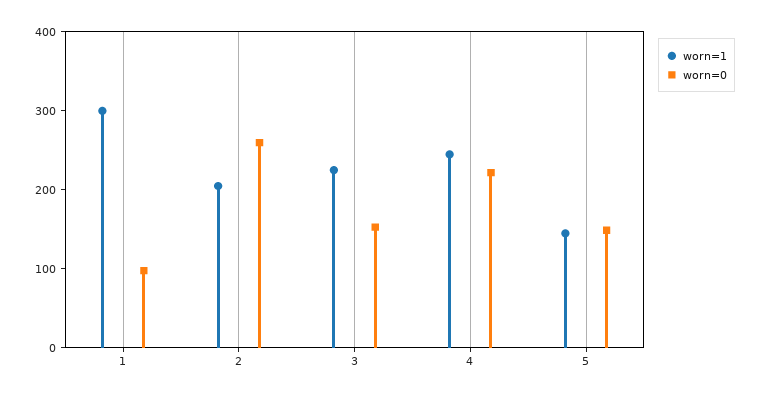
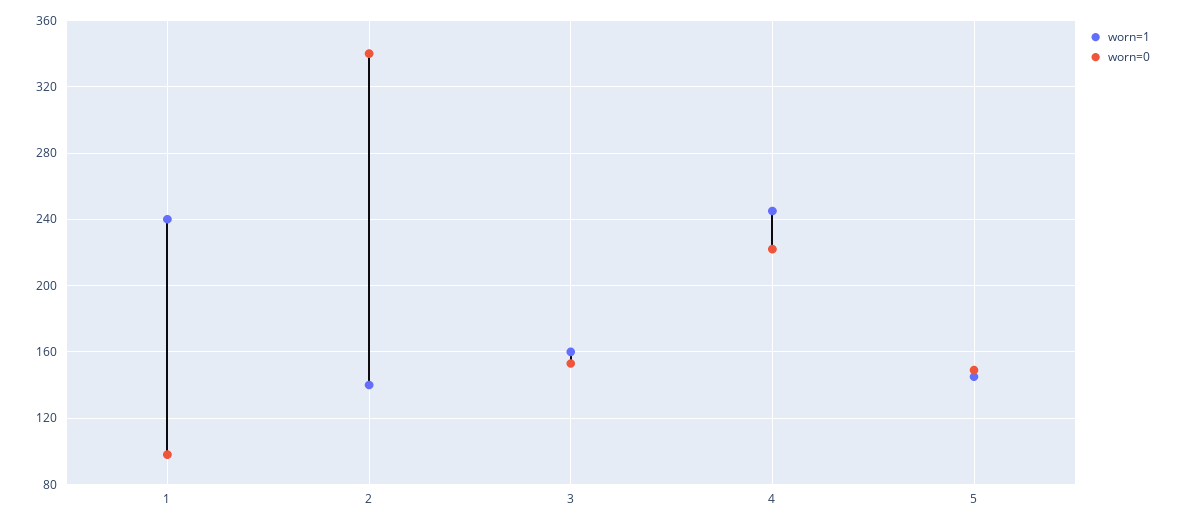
  {
    "worn=1": {
-     "1": 300,
+     "1": 240,
-     "2": 200,
+     "2": 140,
-     "3": 220,
+     "3": 160,
      "4": 245,
      "5": 145
    },
    "worn=0": {
      "1": 100,
-     "2": 260,
+     "2": 340,
      "3": 155,
      "4": 220,
      "5": 150
    }
  }

